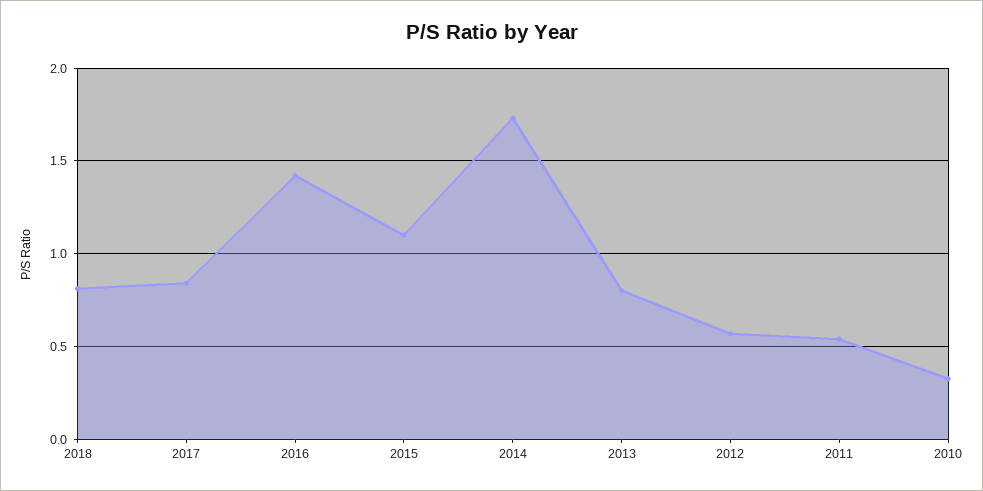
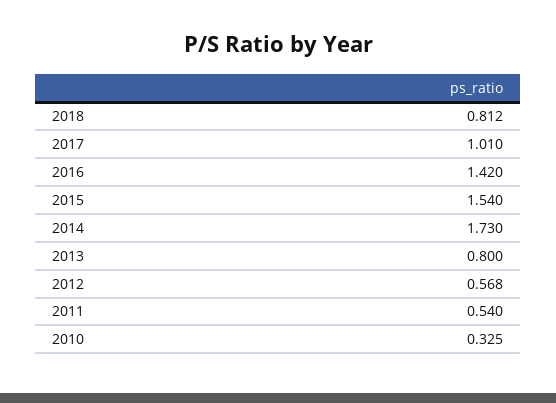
  {
    "2018": 0.812,
-   "2017": 0.85,
+   "2017": 1.01,
    "2016": 1.42,
-   "2015": 1.1,
+   "2015": 1.54,
    "2014": 1.73,
    "2013": 0.8,
    "2012": 0.568,
    "2011": 0.54,
    "2010": 0.325
  }

